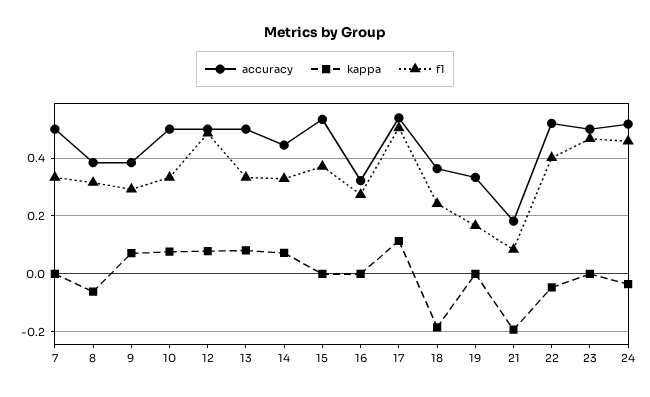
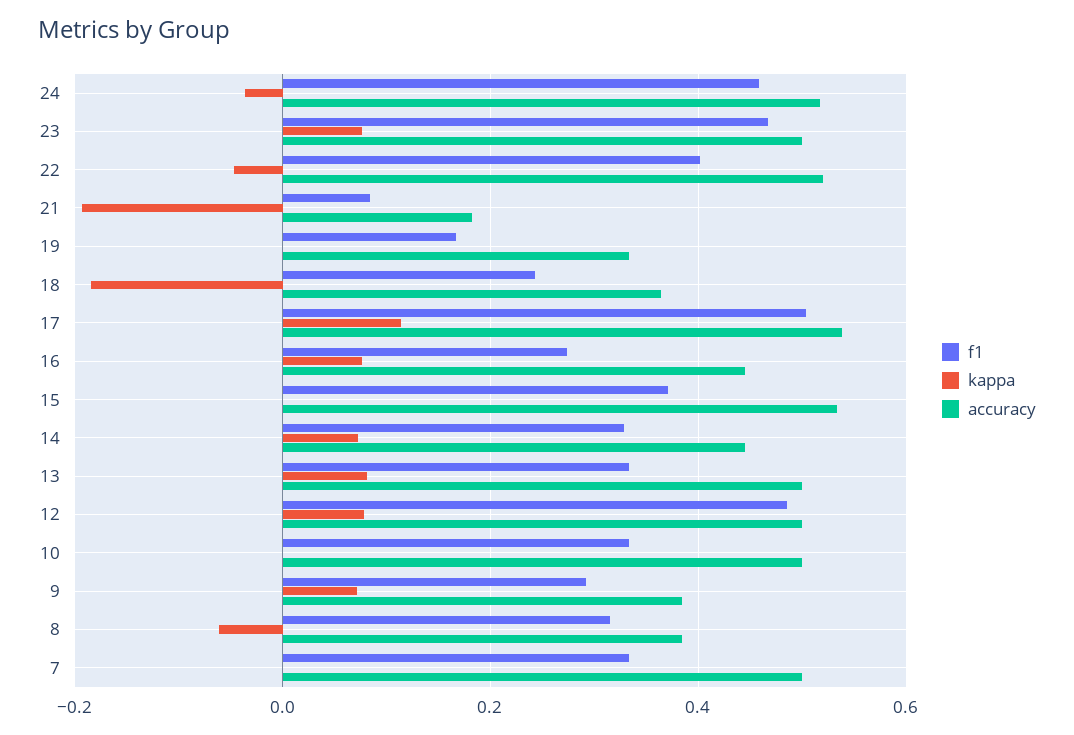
  {
    "accuracy": {
      "7": 0.5,
      "8": 0.38,
      "9": 0.38,
      "10": 0.5,
      "12": 0.5,
      "13": 0.5,
      "14": 0.44,
      "15": 0.54,
-     "16": 0.325,
+     "16": 0.44,
      "17": 0.54,
      "18": 0.36,
      "19": 0.34,
      "21": 0.18,
      "22": 0.52,
      "23": 0.5,
      "24": 0.52
    },
    "kappa": {
      "7": 0,
      "8": -0.06,
      "9": 0.08,
-     "10": 0.075,
+     "10": 0,
      "12": 0.08,
      "13": 0.08,
      "14": 0.08,
      "15": 0,
-     "16": 0,
+     "16": 0.08,
      "17": 0.12,
      "18": -0.18,
      "19": 0,
      "21": -0.2,
      "22": -0.04,
-     "23": 0,
+     "23": 0.08,
      "24": -0.04
    },
    "f1": {
      "7": 0.34,
      "8": 0.32,
      "9": 0.3,
      "10": 0.34,
      "12": 0.48,
      "13": 0.34,
      "14": 0.32,
      "15": 0.38,
      "16": 0.28,
      "17": 0.5,
      "18": 0.24,
      "19": 0.16,
      "21": 0.08,
      "22": 0.4,
      "23": 0.46,
      "24": 0.46
    }
  }

